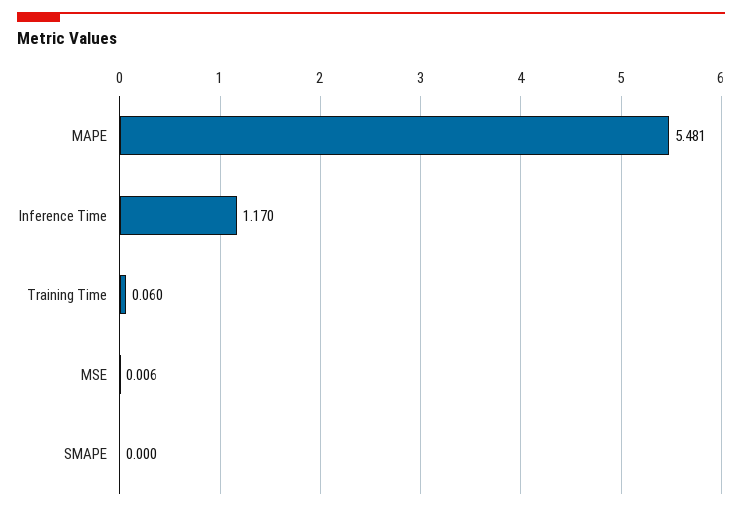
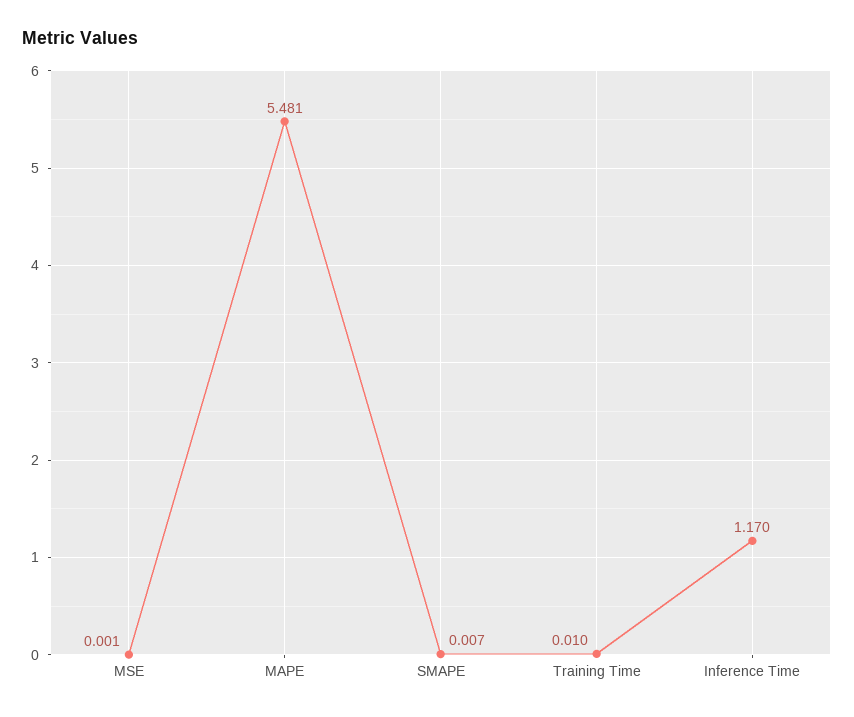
  {
    "MAPE": 5.481,
    "Inference Time": 1.17,
-   "Training Time": 0.06,
+   "Training Time": 0.01,
-   "MSE": 0.006,
+   "MSE": 0.001,
-   "SMAPE": 0
+   "SMAPE": 0.007
  }

